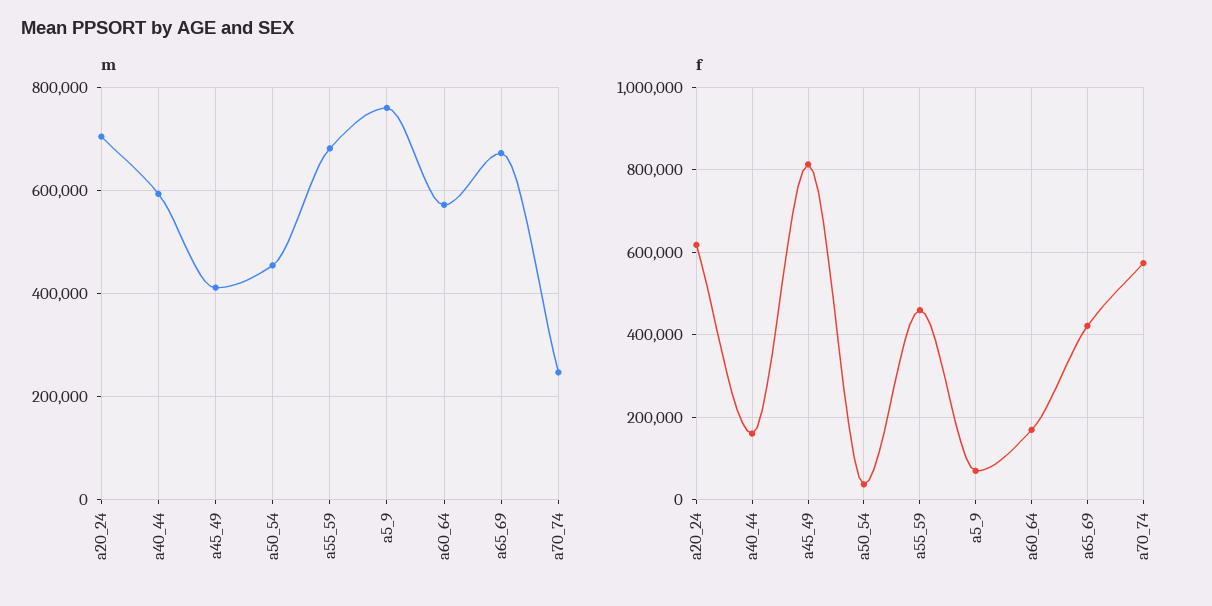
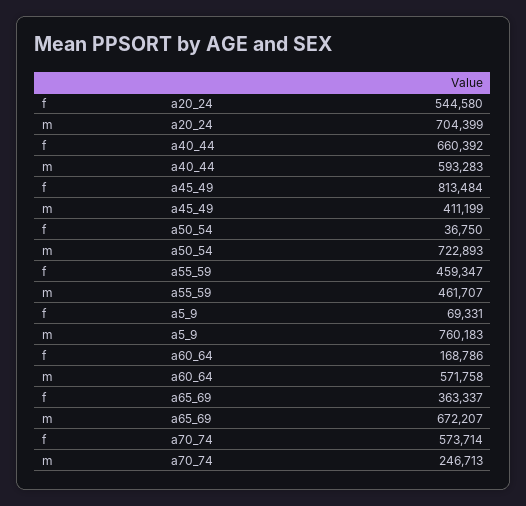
  {
    "m": {
      "a20_24": 704399,
      "a40_44": 593283,
      "a45_49": 411199,
-     "a50_54": 460000,
+     "a50_54": 722893,
-     "a55_59": 680000,
+     "a55_59": 461707,
      "a5_9": 760183,
      "a60_64": 571758,
      "a65_69": 672207,
      "a70_74": 246713
    },
    "f": {
-     "a20_24": 620000,
+     "a20_24": 544580,
-     "a40_44": 160000,
+     "a40_44": 660392,
      "a45_49": 813484,
      "a50_54": 36750,
      "a55_59": 459347,
      "a5_9": 69331,
      "a60_64": 168786,
-     "a65_69": 420000,
+     "a65_69": 363337,
      "a70_74": 573714
    }
  }

